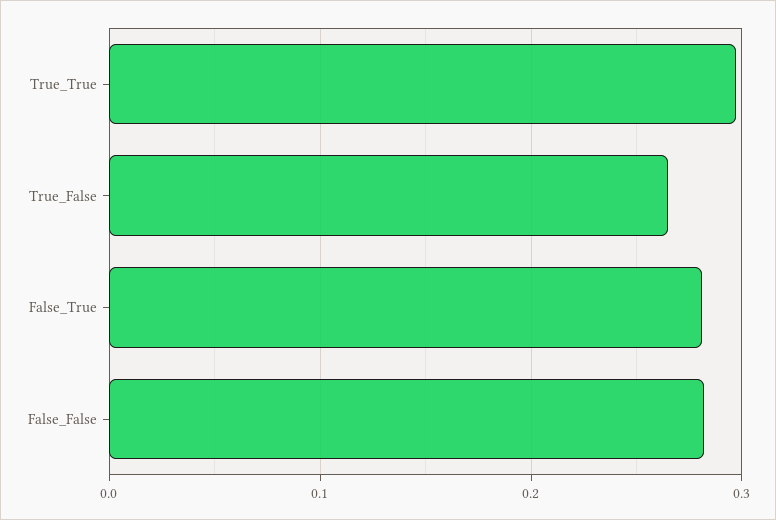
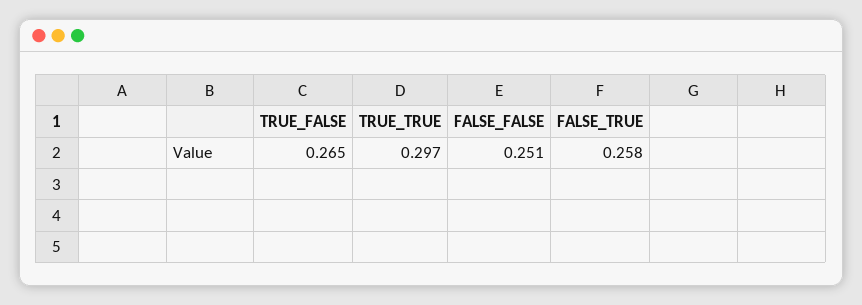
  {
    "True_True": 0.297,
    "True_False": 0.265,
-   "False_True": 0.28,
+   "False_True": 0.258,
-   "False_False": 0.28
+   "False_False": 0.251
  }

